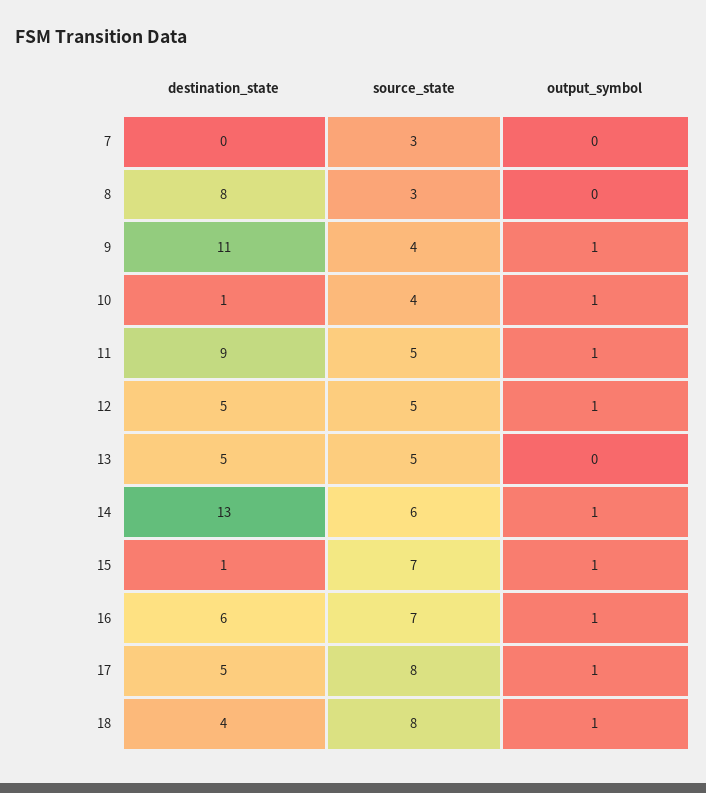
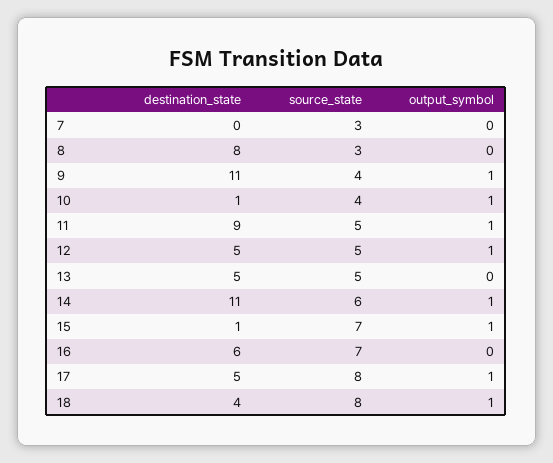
  {
    "destination_state": {
      "7": 0,
      "8": 8,
      "9": 11,
      "10": 1,
      "11": 9,
      "12": 5,
      "13": 5,
-     "14": 13,
+     "14": 11,
      "15": 1,
      "16": 6,
      "17": 5,
      "18": 4
    },
    "source_state": {
      "7": 3,
      "8": 3,
      "9": 4,
      "10": 4,
      "11": 5,
      "12": 5,
      "13": 5,
      "14": 6,
      "15": 7,
      "16": 7,
      "17": 8,
      "18": 8
    },
    "output_symbol": {
      "7": 0,
      "8": 0,
      "9": 1,
      "10": 1,
      "11": 1,
      "12": 1,
      "13": 0,
      "14": 1,
      "15": 1,
-     "16": 1,
+     "16": 0,
      "17": 1,
      "18": 1
    }
  }

